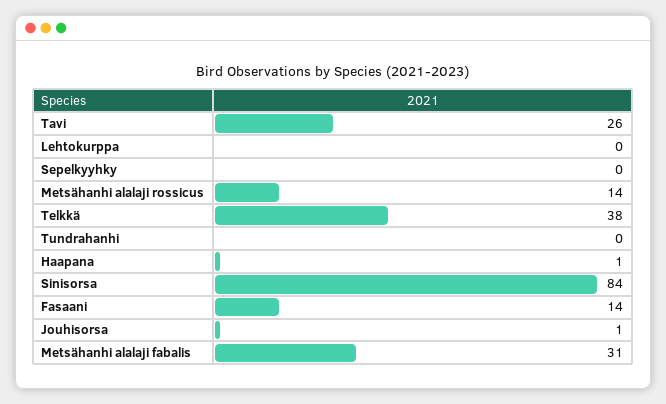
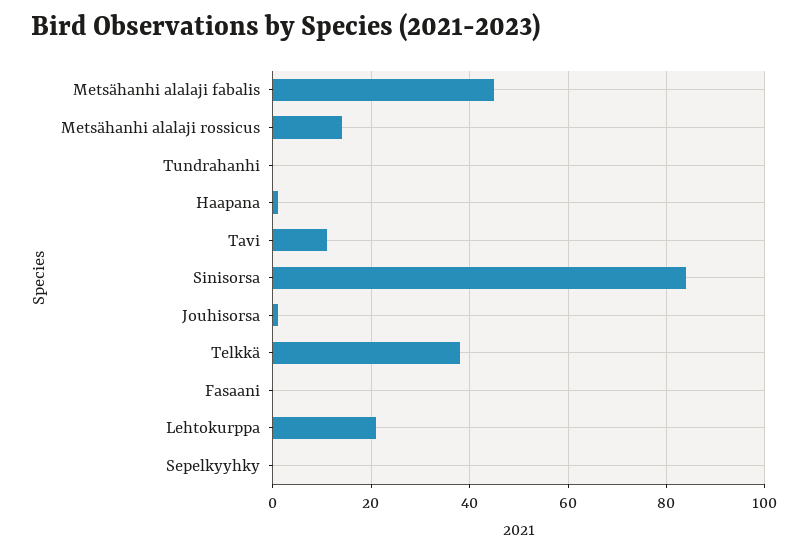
  {
-   "Tavi": 26,
+   "Tavi": 10,
-   "Lehtokurppa": 0,
+   "Lehtokurppa": 20,
    "Sepelkyyhky": 0,
    "Metsähanhi alalaji rossicus": 14,
    "Telkkä": 38,
    "Tundrahanhi": 0,
    "Haapana": 1,
    "Sinisorsa": 84,
-   "Fasaani": 14,
+   "Fasaani": 0,
    "Jouhisorsa": 1,
-   "Metsähanhi alalaji fabalis": 31
+   "Metsähanhi alalaji fabalis": 45
  }

